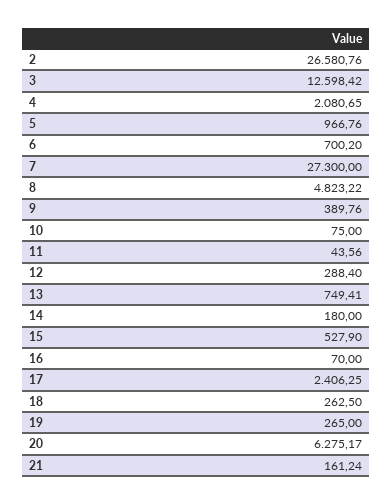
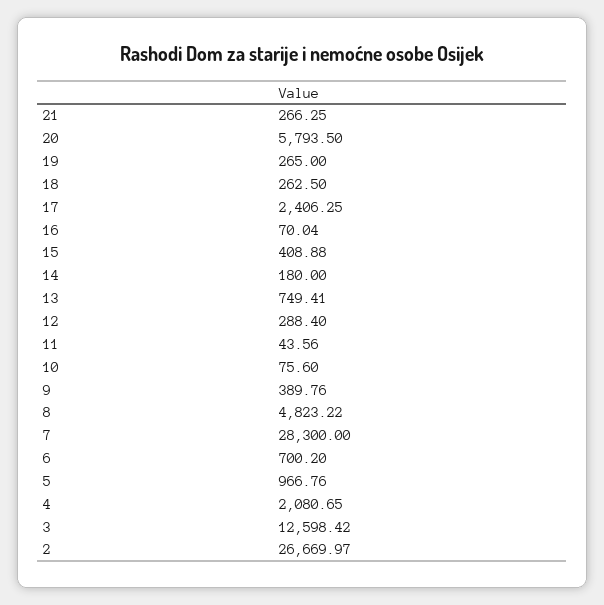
  {
-   "2": 26580.76,
+   "2": 26669.97,
    "3": 12598.42,
    "4": 2080.65,
    "5": 966.76,
    "6": 700.2,
-   "7": 27300,
+   "7": 28300,
    "8": 4823.22,
    "9": 389.76,
-   "10": 75,
+   "10": 75.6,
    "11": 43.56,
    "12": 288.4,
    "13": 749.41,
    "14": 180,
-   "15": 527.9,
+   "15": 408.88,
-   "16": 70,
+   "16": 70.04,
    "17": 2406.25,
    "18": 262.5,
    "19": 265,
-   "20": 6275.17,
+   "20": 5793.5,
-   "21": 161.24
+   "21": 266.25
  }

